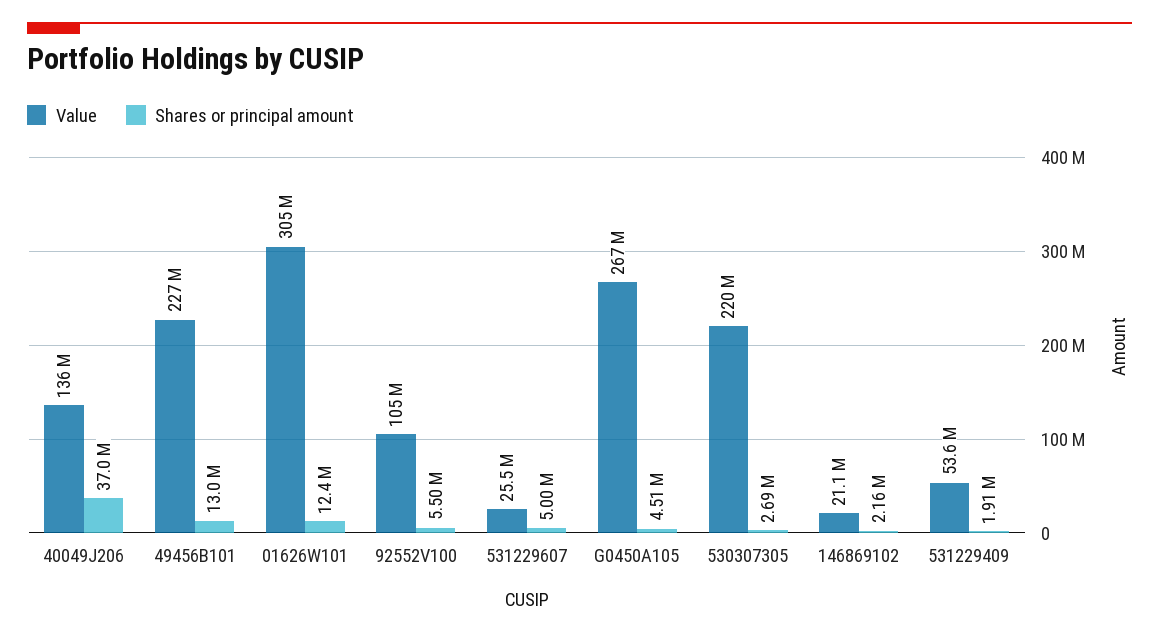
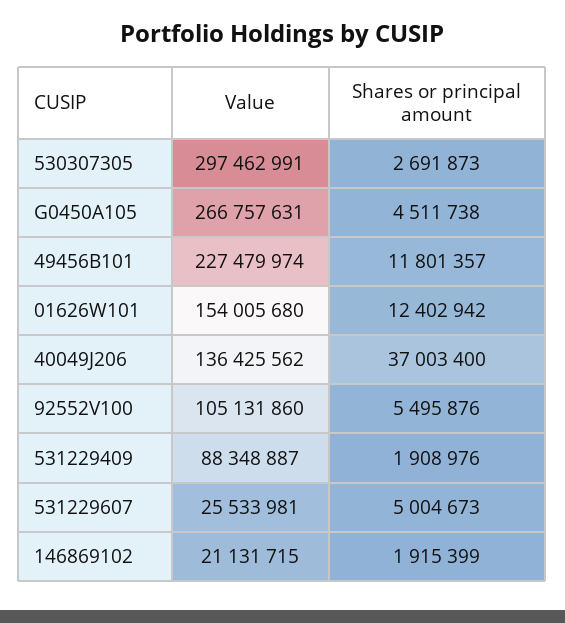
  {
    "Value": {
      "40049J206": 136425562,
      "49456B101": 227479974,
-     "01626W101": 305000000,
+     "01626W101": 154005680,
      "92552V100": 105131860,
      "531229607": 25533981,
      "G0450A105": 266757631,
-     "530307305": 220000000,
+     "530307305": 297462991,
      "146869102": 21131715,
-     "531229409": 53600000
+     "531229409": 88348887
    },
    "Shares or principal amount": {
      "40049J206": 37003400,
-     "49456B101": 13000000,
+     "49456B101": 11801357,
      "01626W101": 12402942,
      "92552V100": 5495876,
      "531229607": 5004673,
      "G0450A105": 4511738,
      "530307305": 2691873,
-     "146869102": 2160000,
+     "146869102": 1915399,
      "531229409": 1908976
    }
  }

